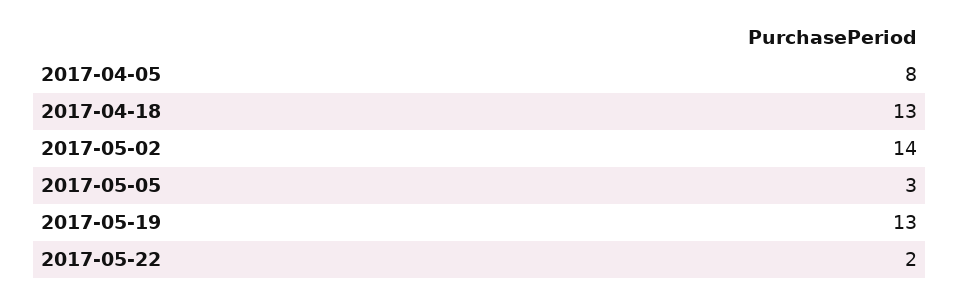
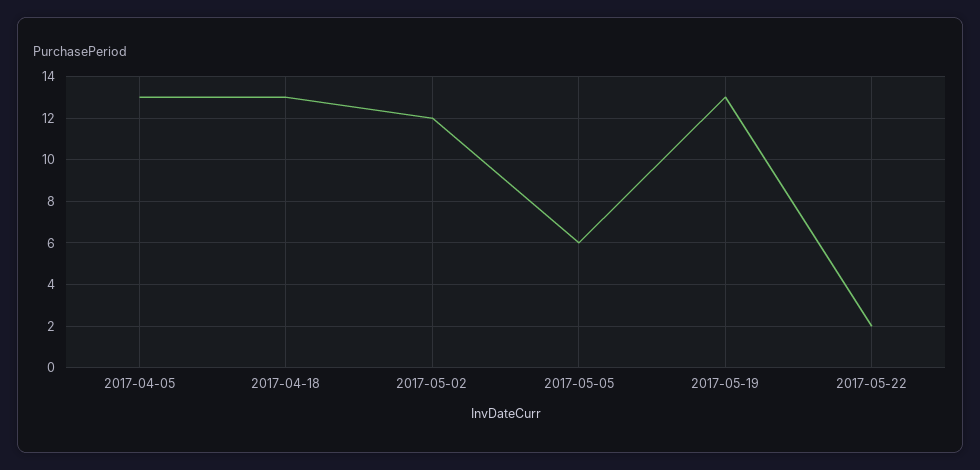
  {
-   "2017-04-05": 8,
+   "2017-04-05": 13,
    "2017-04-18": 13,
-   "2017-05-02": 14,
+   "2017-05-02": 12,
-   "2017-05-05": 3,
+   "2017-05-05": 6,
    "2017-05-19": 13,
    "2017-05-22": 2
  }

